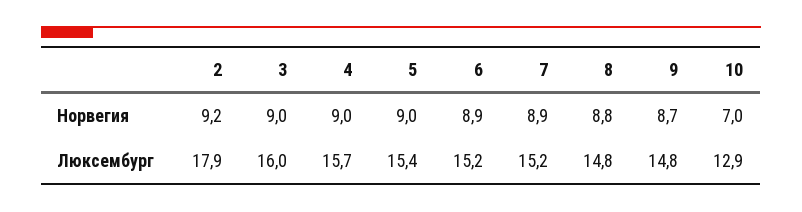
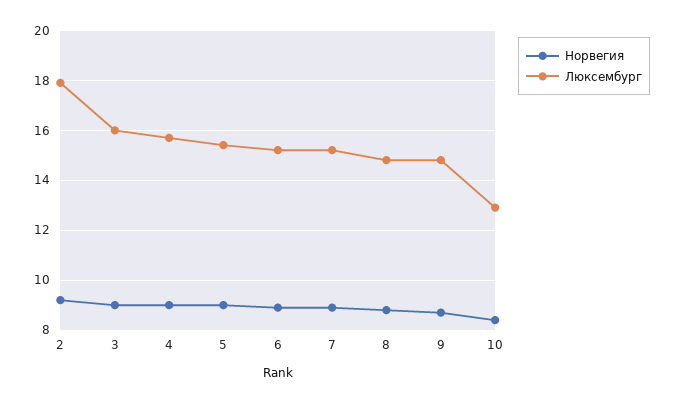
  {
    "Норвегия": {
      "2": 9.2,
      "3": 9,
      "4": 9,
      "5": 9,
      "6": 8.9,
      "7": 8.9,
      "8": 8.8,
      "9": 8.7,
-     "10": 7
+     "10": 8.5
    },
    "Люксембург": {
      "2": 17.9,
      "3": 16,
      "4": 15.7,
      "5": 15.4,
      "6": 15.2,
      "7": 15.2,
      "8": 14.8,
      "9": 14.8,
      "10": 12.9
    }
  }

